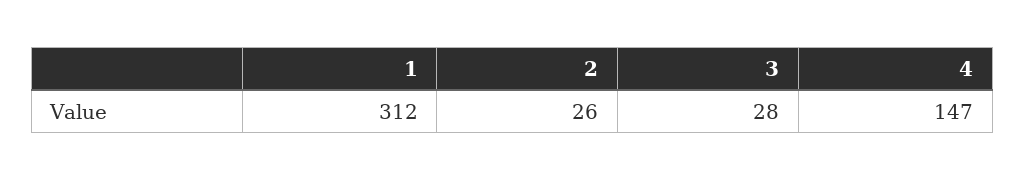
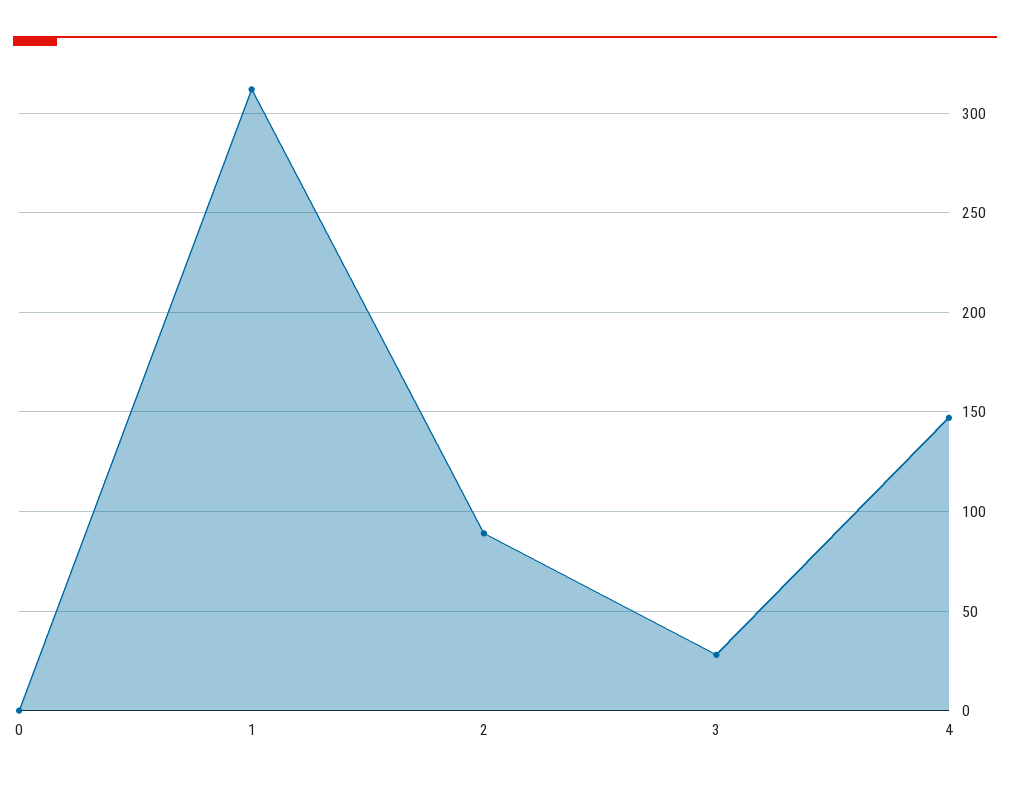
  {
    "1": 312,
-   "2": 26,
+   "2": 90,
    "3": 28,
-   "4": 147
+   "4": 147,
+   "0": 0
  }

